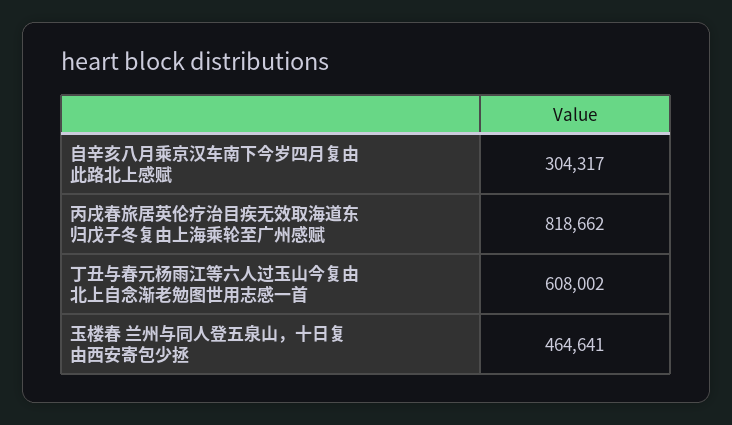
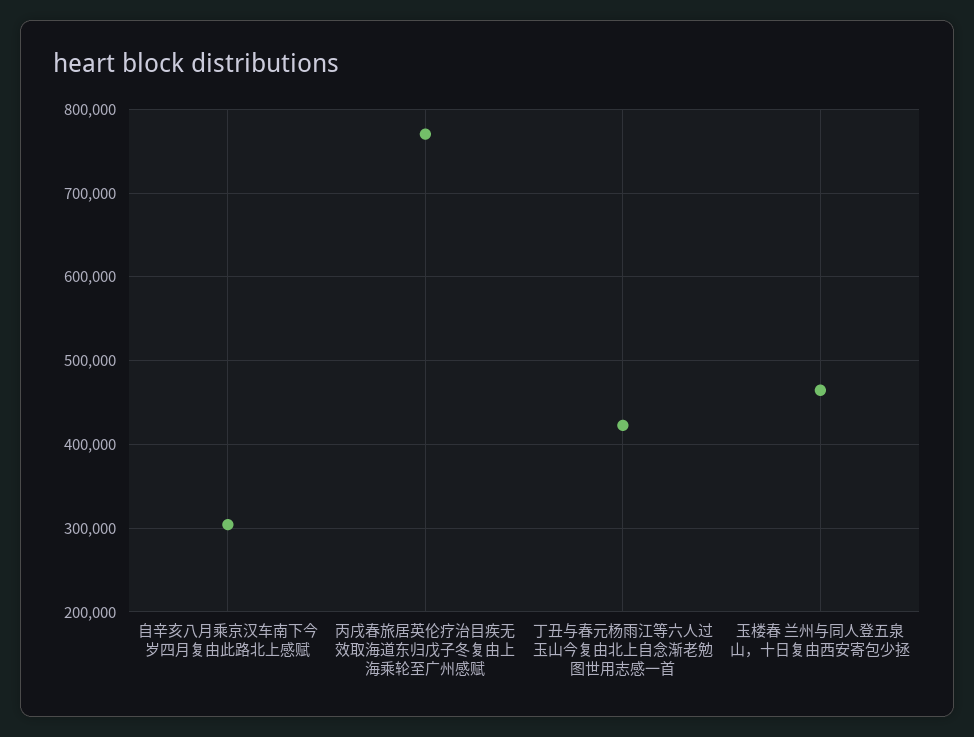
  {
    "自辛亥八月乘京汉车南下今岁四月复由此路北上感赋": 304317,
-   "丙戌春旅居英伦疗治目疾无效取海道东归戊子冬复由上海乘轮至广州感赋": 818662,
+   "丙戌春旅居英伦疗治目疾无效取海道东归戊子冬复由上海乘轮至广州感赋": 770000,
-   "丁丑与春元杨雨江等六人过玉山今复由北上自念渐老勉图世用志感一首": 608002,
+   "丁丑与春元杨雨江等六人过玉山今复由北上自念渐老勉图世用志感一首": 420000,
    "玉楼春 兰州与同人登五泉山，十日复由西安寄包少拯": 464641
  }

